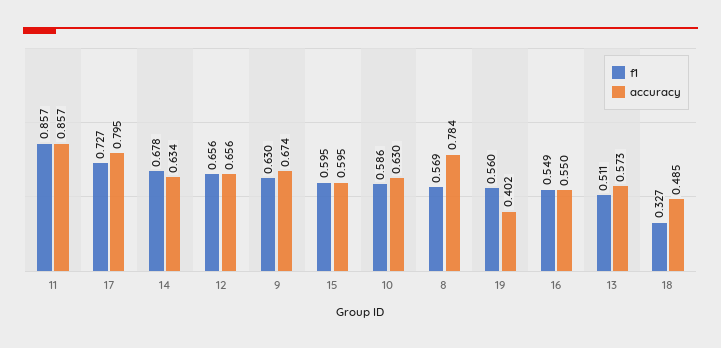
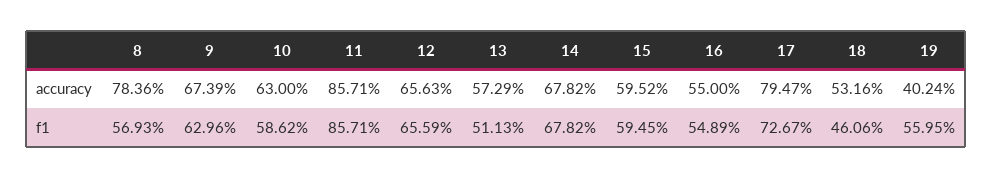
  {
    "f1": {
      "11": 0.8571,
      "17": 0.7267,
      "14": 0.6782,
      "12": 0.6559,
      "9": 0.6296,
      "15": 0.5945,
      "10": 0.5862,
      "8": 0.5693,
      "19": 0.5595,
      "16": 0.5489,
      "13": 0.5113,
-     "18": 0.327
+     "18": 0.4606
    },
    "accuracy": {
      "11": 0.8571,
      "17": 0.7947,
-     "14": 0.634,
+     "14": 0.6782,
      "12": 0.6563,
      "9": 0.6739,
      "15": 0.5952,
      "10": 0.63,
      "8": 0.7836,
      "19": 0.4024,
      "16": 0.55,
      "13": 0.5729,
-     "18": 0.485
+     "18": 0.5316
    }
  }

